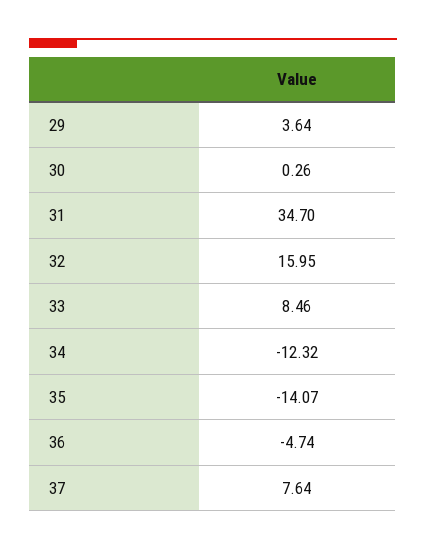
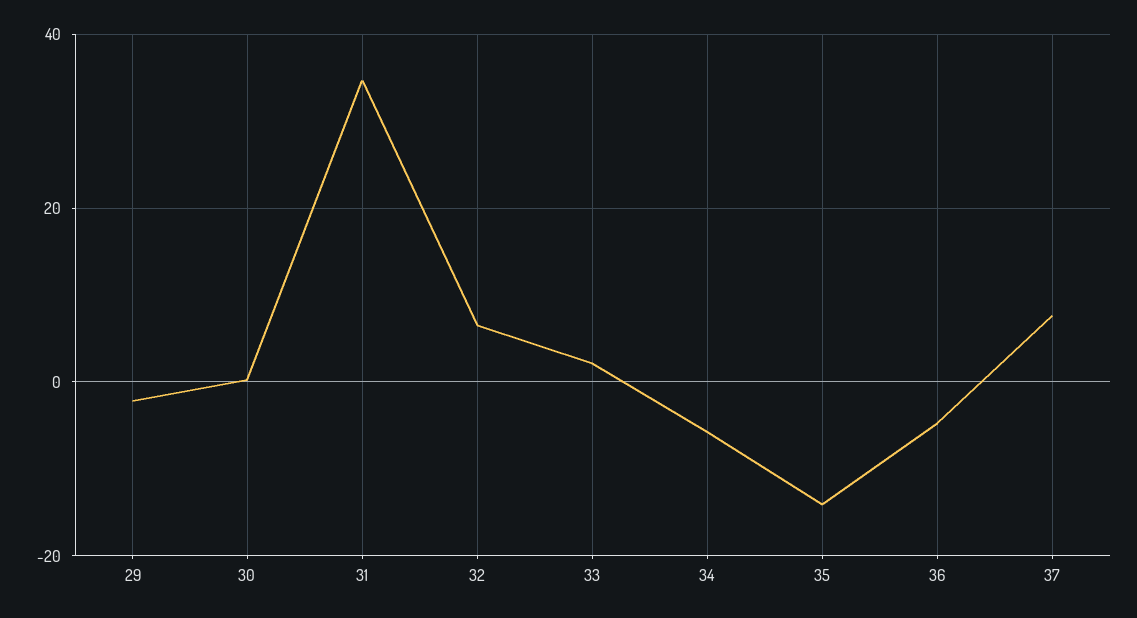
  {
-   "29": 3.64,
+   "29": -2,
    "30": 0.26,
    "31": 34.7,
-   "32": 15.95,
+   "32": 6,
-   "33": 8.46,
+   "33": 2,
-   "34": -12.32,
+   "34": -6,
    "35": -14.07,
    "36": -4.74,
    "37": 7.64
  }

